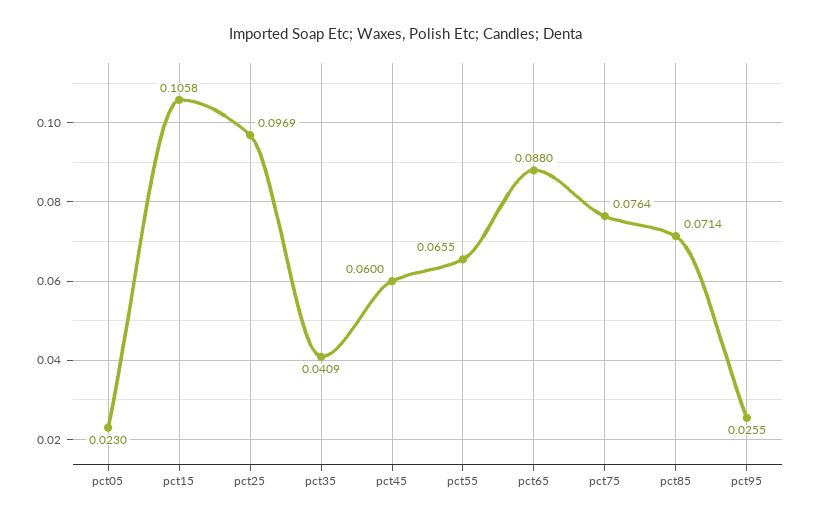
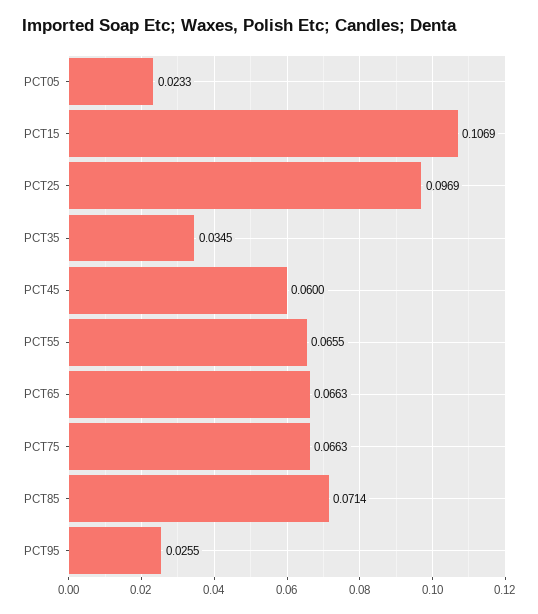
  {
-   "pct05": 0.023,
+   "pct05": 0.0233,
-   "pct15": 0.1058,
+   "pct15": 0.1069,
    "pct25": 0.0969,
-   "pct35": 0.0409,
+   "pct35": 0.0345,
    "pct45": 0.06,
    "pct55": 0.0655,
-   "pct65": 0.088,
+   "pct65": 0.0663,
-   "pct75": 0.0764,
+   "pct75": 0.0663,
    "pct85": 0.0714,
    "pct95": 0.0255
  }

